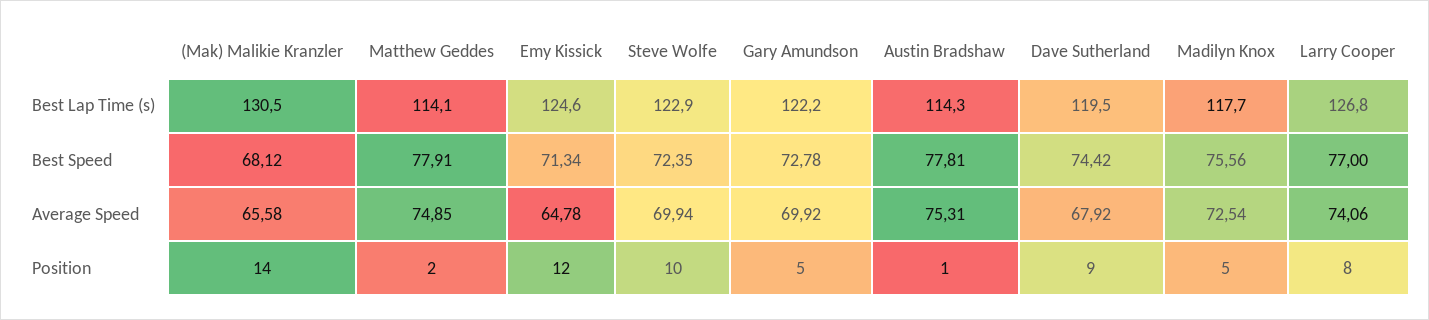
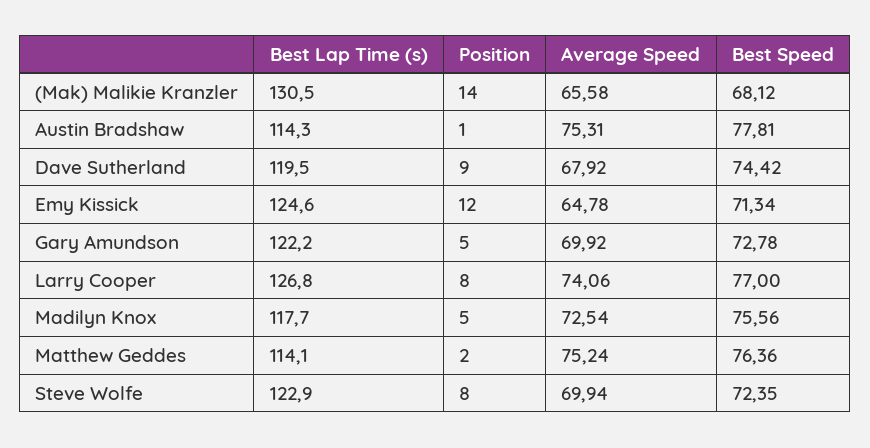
  {
    "(Mak) Malikie Kranzler": {
      "Best Lap Time (s)": 130.5,
      "Best Speed": 68.12,
      "Average Speed": 65.58,
      "Position": 14
    },
    "Matthew Geddes": {
      "Best Lap Time (s)": 114.1,
-     "Best Speed": 77.91,
+     "Best Speed": 76.36,
-     "Average Speed": 74.85,
+     "Average Speed": 75.24,
      "Position": 2
    },
    "Emy Kissick": {
      "Best Lap Time (s)": 124.6,
      "Best Speed": 71.34,
      "Average Speed": 64.78,
      "Position": 12
    },
    "Steve Wolfe": {
      "Best Lap Time (s)": 122.9,
      "Best Speed": 72.35,
      "Average Speed": 69.94,
-     "Position": 10
+     "Position": 8
    },
    "Gary Amundson": {
      "Best Lap Time (s)": 122.2,
      "Best Speed": 72.78,
      "Average Speed": 69.92,
      "Position": 5
    },
    "Austin Bradshaw": {
      "Best Lap Time (s)": 114.3,
      "Best Speed": 77.81,
      "Average Speed": 75.31,
      "Position": 1
    },
    "Dave Sutherland": {
      "Best Lap Time (s)": 119.5,
      "Best Speed": 74.42,
      "Average Speed": 67.92,
      "Position": 9
    },
    "Madilyn Knox": {
      "Best Lap Time (s)": 117.7,
      "Best Speed": 75.56,
      "Average Speed": 72.54,
      "Position": 5
    },
    "Larry Cooper": {
      "Best Lap Time (s)": 126.8,
      "Best Speed": 77,
      "Average Speed": 74.06,
      "Position": 8
    }
  }

